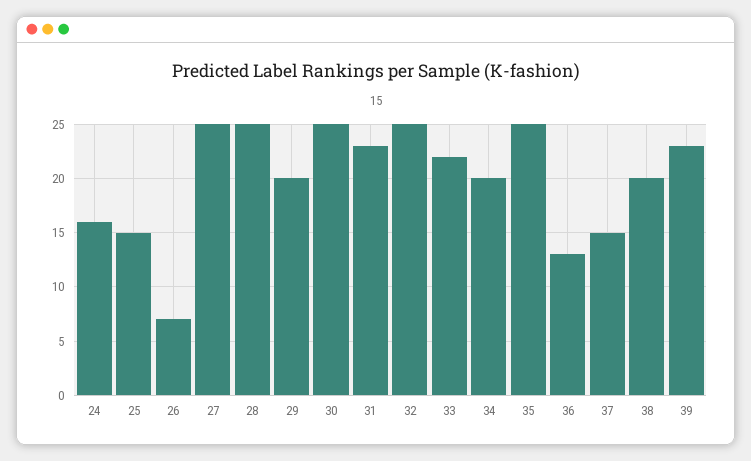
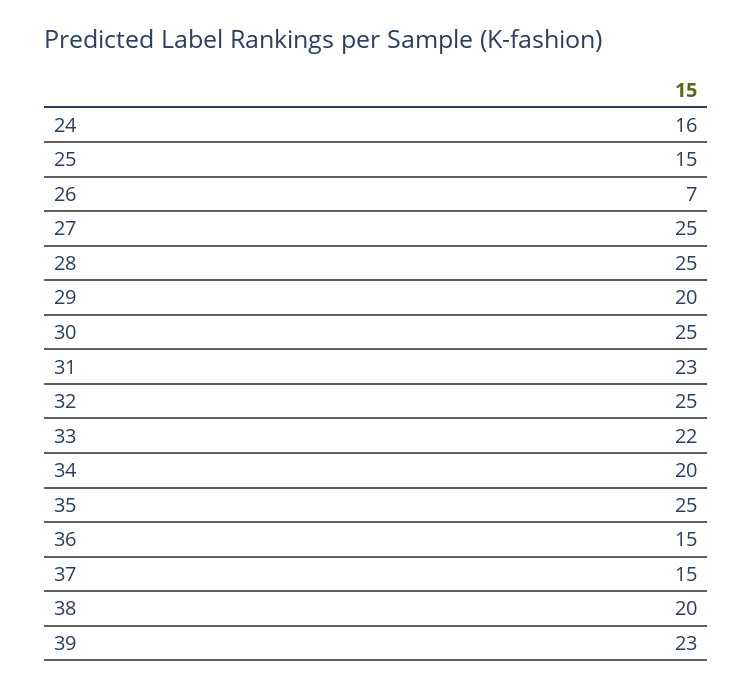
  {
    "24": 16,
    "25": 15,
    "26": 7,
    "27": 25,
    "28": 25,
    "29": 20,
    "30": 25,
    "31": 23,
    "32": 25,
    "33": 22,
    "34": 20,
    "35": 25,
-   "36": 13,
+   "36": 15,
    "37": 15,
    "38": 20,
    "39": 23
  }

